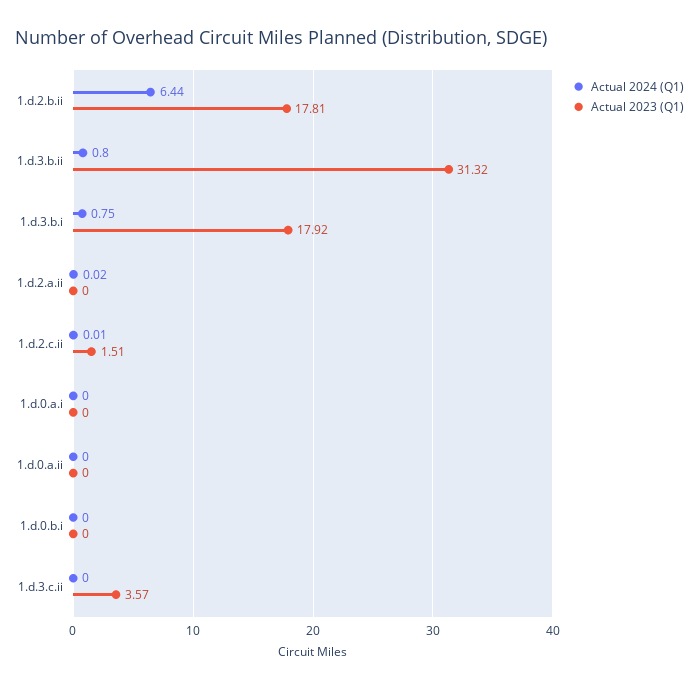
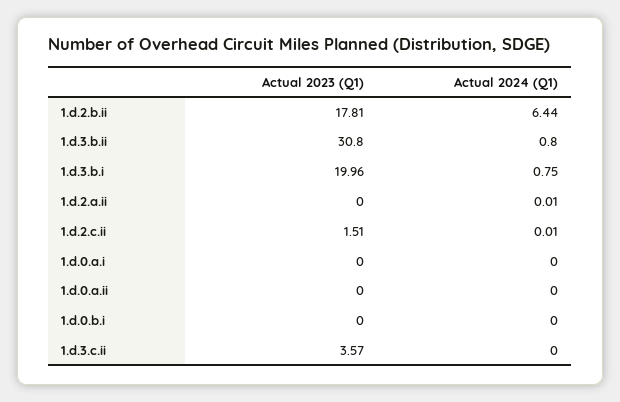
  {
    "Actual 2024 (Q1)": {
      "1.d.2.b.ii": 6.44,
      "1.d.3.b.ii": 0.8,
      "1.d.3.b.i": 0.75,
-     "1.d.2.a.ii": 0.02,
+     "1.d.2.a.ii": 0.01,
      "1.d.2.c.ii": 0.01,
      "1.d.0.a.i": 0,
      "1.d.0.a.ii": 0,
      "1.d.0.b.i": 0,
      "1.d.3.c.ii": 0
    },
    "Actual 2023 (Q1)": {
      "1.d.2.b.ii": 17.81,
-     "1.d.3.b.ii": 31.32,
+     "1.d.3.b.ii": 30.8,
-     "1.d.3.b.i": 17.92,
+     "1.d.3.b.i": 19.96,
      "1.d.2.a.ii": 0,
      "1.d.2.c.ii": 1.51,
      "1.d.0.a.i": 0,
      "1.d.0.a.ii": 0,
      "1.d.0.b.i": 0,
      "1.d.3.c.ii": 3.57
    }
  }

